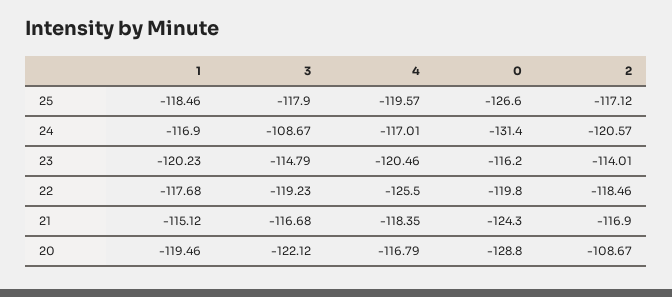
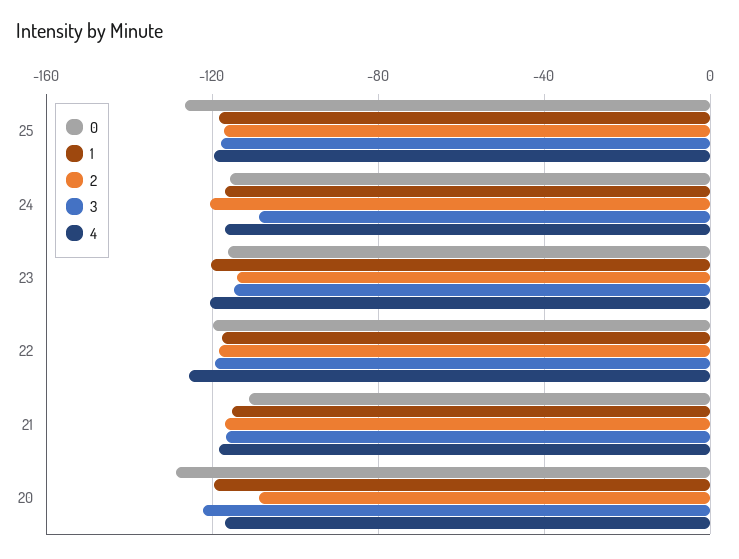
  {
    "1": {
      "25": -118.46,
      "24": -116.9,
      "23": -120.23,
      "22": -117.68,
      "21": -115.12,
      "20": -119.46
    },
    "3": {
      "25": -117.9,
      "24": -108.67,
      "23": -114.79,
      "22": -119.23,
      "21": -116.68,
      "20": -122.12
    },
    "4": {
      "25": -119.57,
      "24": -117.01,
      "23": -120.46,
      "22": -125.5,
      "21": -118.35,
      "20": -116.79
    },
    "0": {
      "25": -126.6,
-     "24": -131.4,
+     "24": -115,
      "23": -116.2,
      "22": -119.8,
-     "21": -124.3,
+     "21": -110,
      "20": -128.8
    },
    "2": {
      "25": -117.12,
      "24": -120.57,
      "23": -114.01,
      "22": -118.46,
      "21": -116.9,
      "20": -108.67
    }
  }

